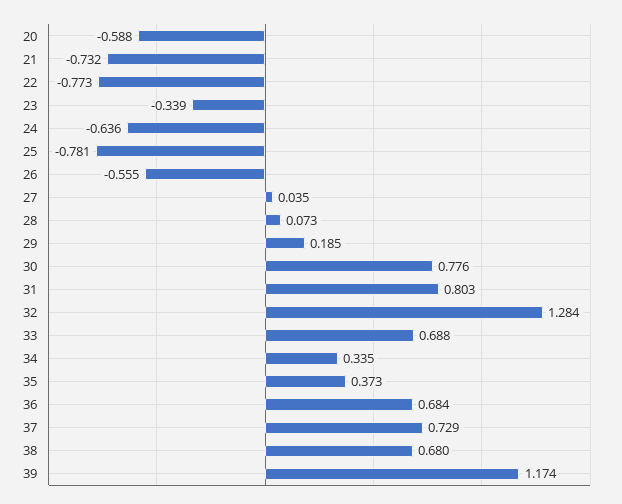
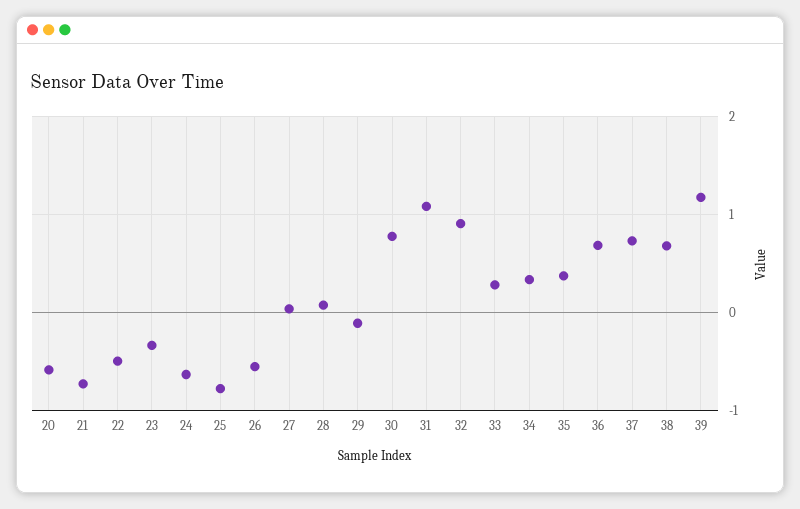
  {
    "20": -0.588,
    "21": -0.732,
-   "22": -0.773,
+   "22": -0.5,
    "23": -0.339,
    "24": -0.636,
    "25": -0.781,
    "26": -0.555,
    "27": 0.035,
    "28": 0.073,
-   "29": 0.185,
+   "29": -0.1,
    "30": 0.776,
-   "31": 0.803,
+   "31": 1.1,
-   "32": 1.284,
+   "32": 0.9,
-   "33": 0.688,
+   "33": 0.3,
    "34": 0.335,
    "35": 0.373,
    "36": 0.684,
    "37": 0.729,
    "38": 0.68,
    "39": 1.174
  }

